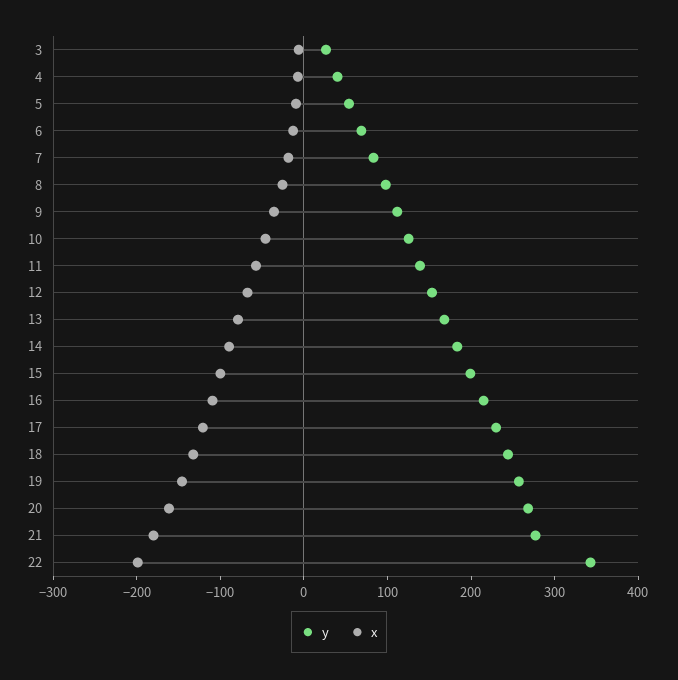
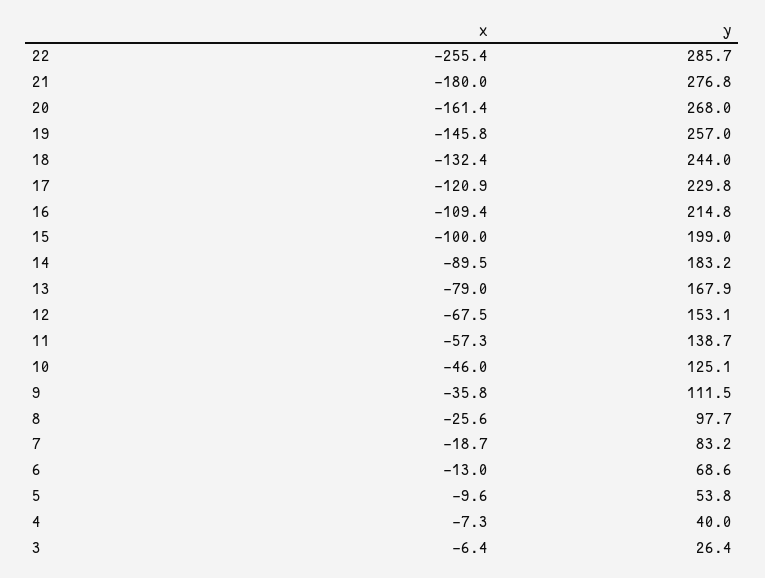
  {
    "y": {
      "3": 26.4,
      "4": 40,
      "5": 53.8,
      "6": 68.6,
      "7": 83.2,
      "8": 97.7,
      "9": 111.5,
      "10": 125.1,
      "11": 138.7,
      "12": 153.1,
      "13": 167.9,
      "14": 183.2,
      "15": 199,
      "16": 214.8,
      "17": 229.8,
      "18": 244,
      "19": 257,
      "20": 268,
      "21": 276.8,
-     "22": 340
+     "22": 285.7
    },
    "x": {
      "3": -6.4,
      "4": -7.3,
      "5": -9.6,
      "6": -13,
      "7": -18.7,
      "8": -25.6,
      "9": -35.8,
      "10": -46,
      "11": -57.3,
      "12": -67.5,
      "13": -79,
      "14": -89.5,
      "15": -100,
      "16": -109.4,
      "17": -120.9,
      "18": -132.4,
      "19": -145.8,
      "20": -161.4,
      "21": -180,
-     "22": -200
+     "22": -255.4
    }
  }

